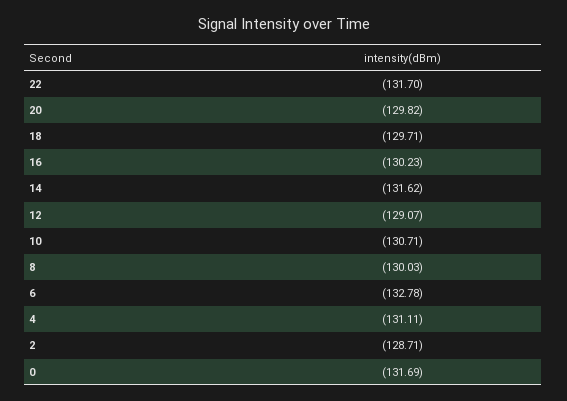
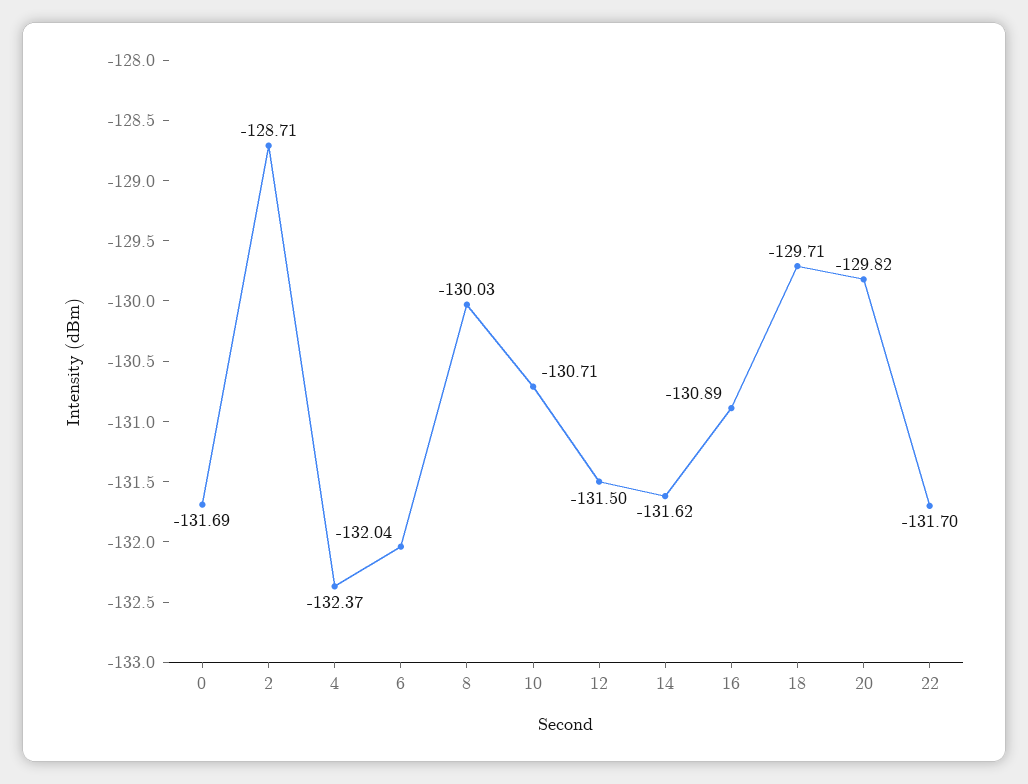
  {
    "22": -131.7,
    "20": -129.82,
    "18": -129.71,
-   "16": -130.23,
+   "16": -130.89,
    "14": -131.62,
-   "12": -129.07,
+   "12": -131.5,
    "10": -130.71,
    "8": -130.03,
-   "6": -132.78,
+   "6": -132.04,
-   "4": -131.11,
+   "4": -132.37,
    "2": -128.71,
    "0": -131.69
  }

